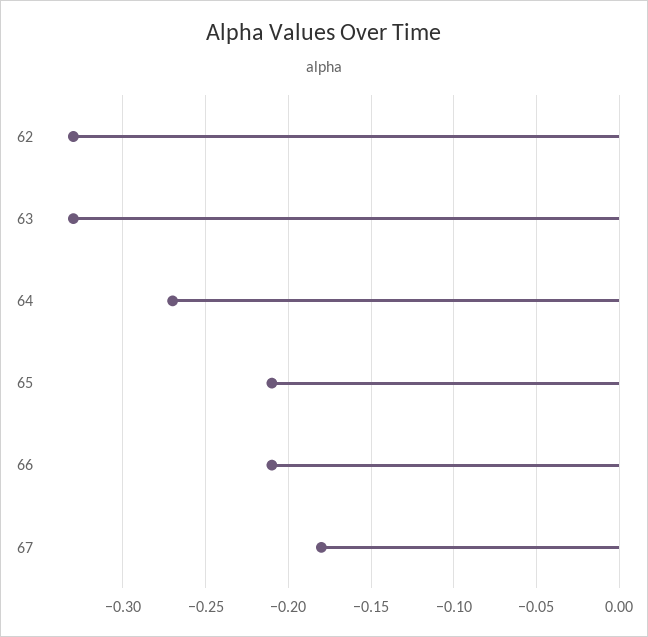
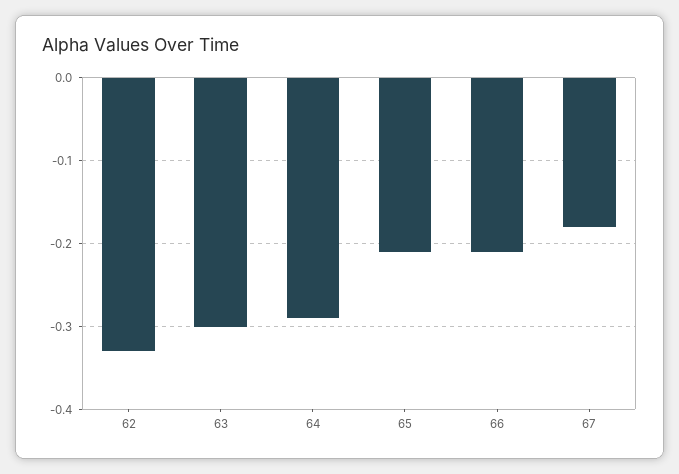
  {
    "62": -0.33,
-   "63": -0.33,
+   "63": -0.3,
-   "64": -0.27,
+   "64": -0.29,
    "65": -0.21,
    "66": -0.21,
    "67": -0.18
  }

